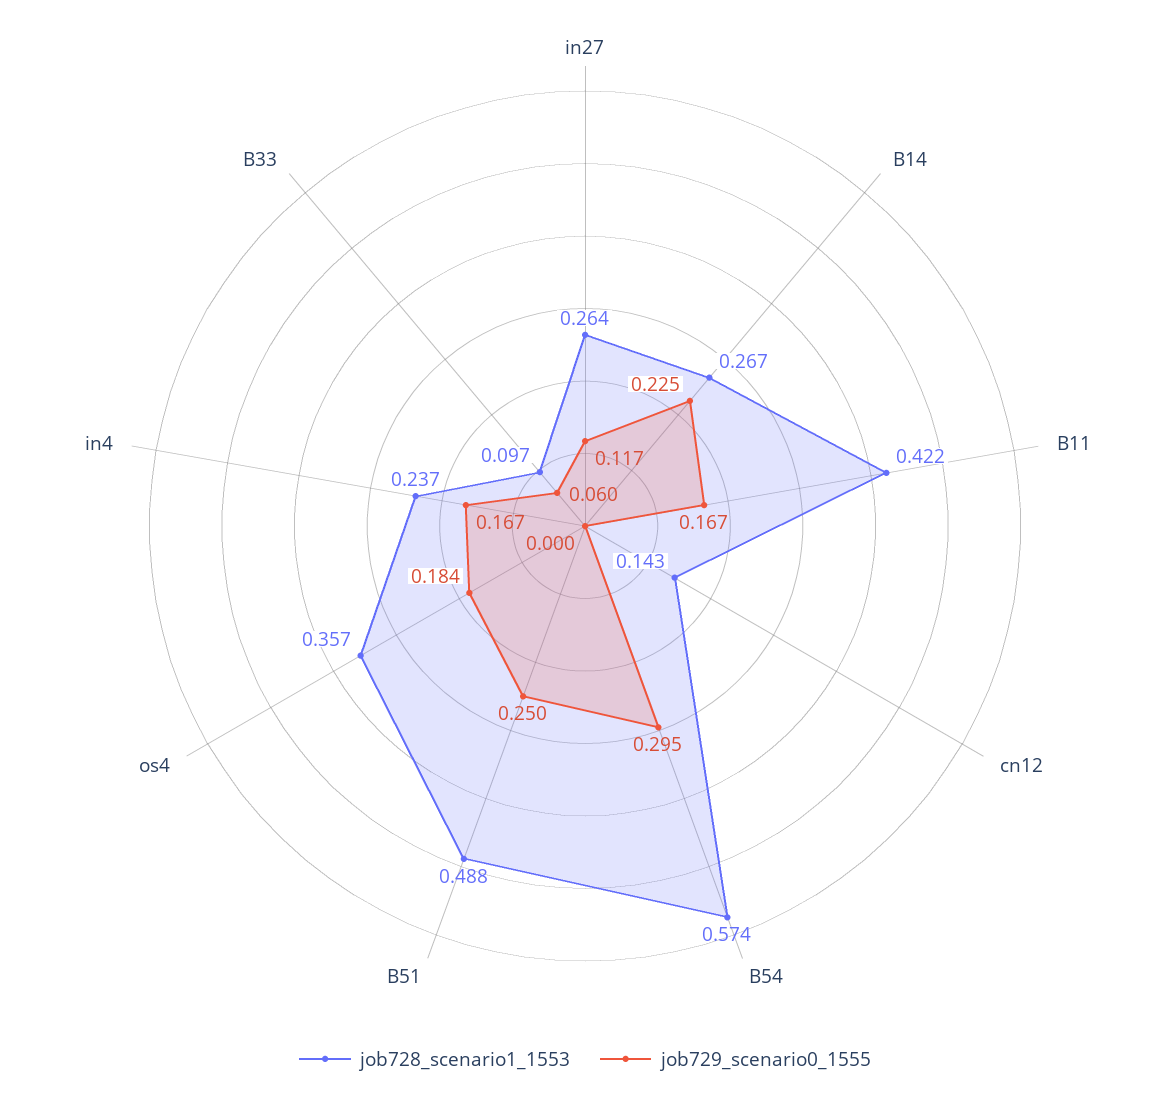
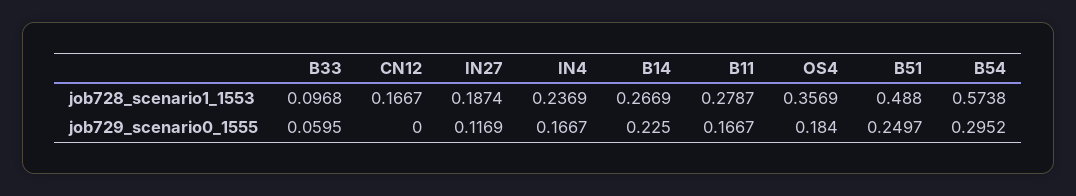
  {
    "job728_scenario1_1553": {
-     "in27": 0.264,
+     "in27": 0.1874,
      "B14": 0.2669,
-     "B11": 0.422,
+     "B11": 0.2787,
-     "cn12": 0.143,
+     "cn12": 0.1667,
      "B54": 0.5738,
      "B51": 0.488,
      "os4": 0.3569,
      "in4": 0.2369,
      "B33": 0.0968
    },
    "job729_scenario0_1555": {
      "in27": 0.1169,
      "B14": 0.225,
      "B11": 0.1667,
      "cn12": 0,
      "B54": 0.2952,
      "B51": 0.2497,
      "os4": 0.184,
      "in4": 0.1667,
      "B33": 0.0595
    }
  }

